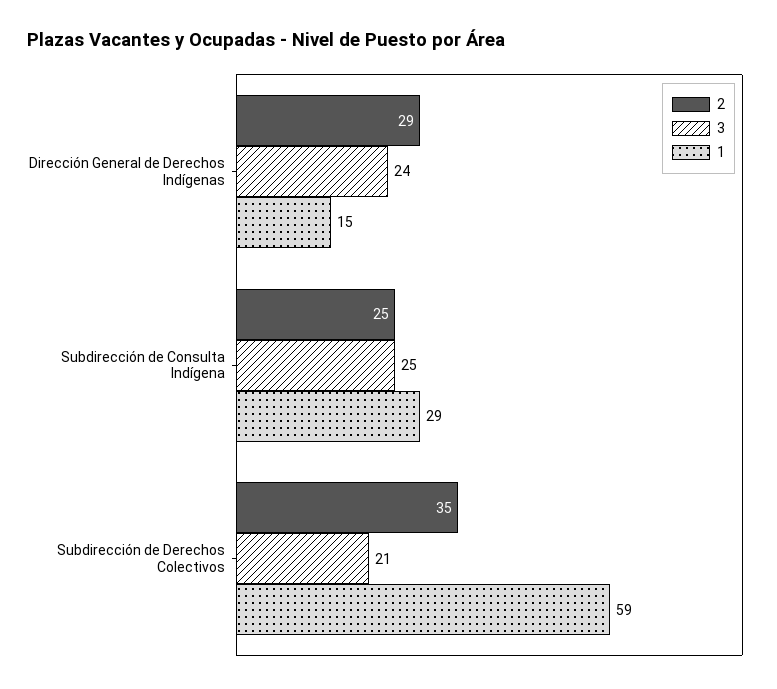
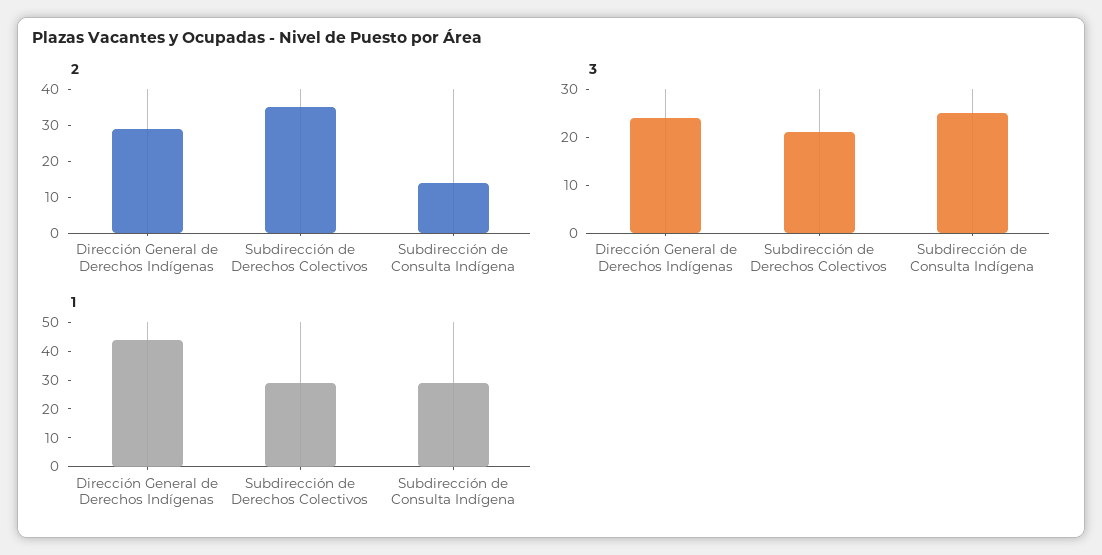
  {
    "2": {
      "Dirección General de Derechos Indígenas": 29,
-     "Subdirección de Consulta Indígena": 25,
+     "Subdirección de Consulta Indígena": 15,
      "Subdirección de Derechos Colectivos": 35
    },
    "3": {
      "Dirección General de Derechos Indígenas": 24,
      "Subdirección de Consulta Indígena": 25,
      "Subdirección de Derechos Colectivos": 21
    },
    "1": {
-     "Dirección General de Derechos Indígenas": 15,
+     "Dirección General de Derechos Indígenas": 45,
      "Subdirección de Consulta Indígena": 29,
-     "Subdirección de Derechos Colectivos": 59
+     "Subdirección de Derechos Colectivos": 30
    }
  }

